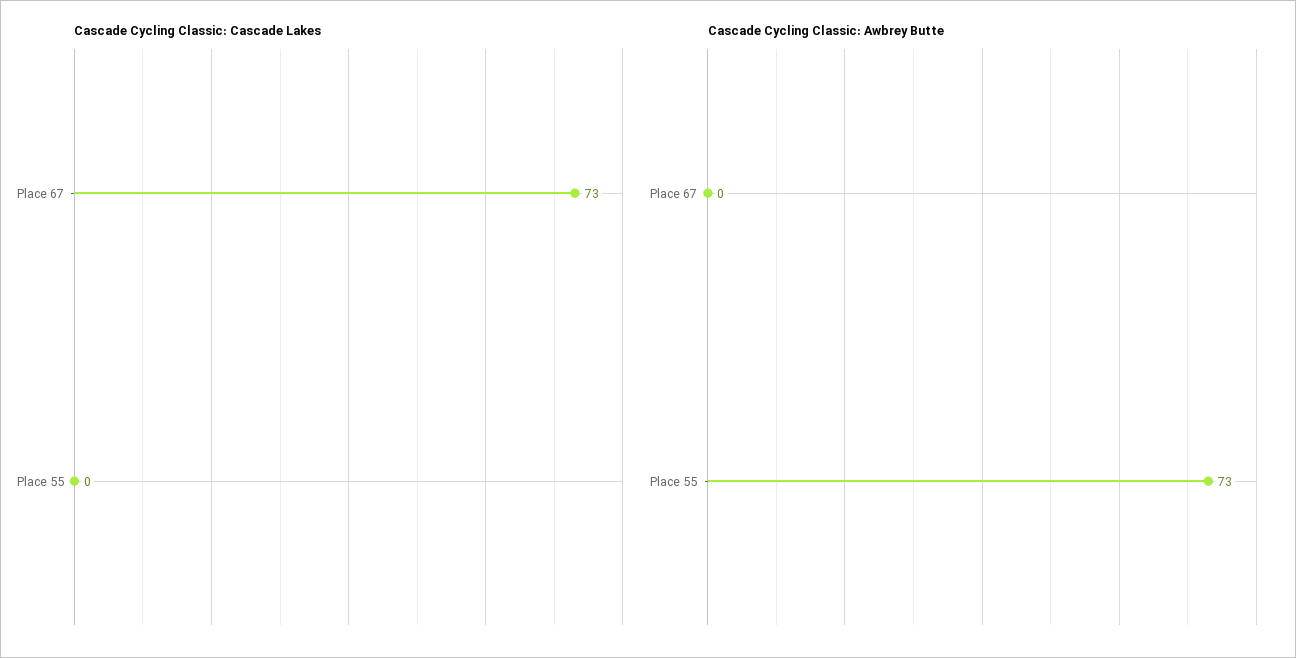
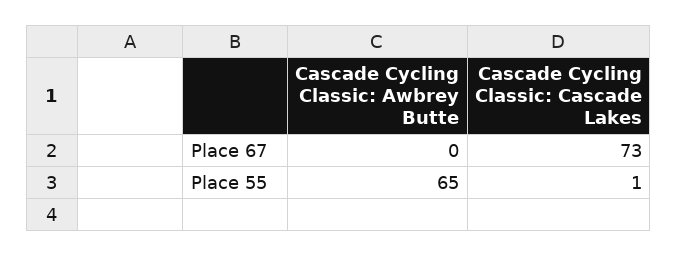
  {
    "Cascade Cycling Classic: Cascade Lakes": {
      "Place 67": 73,
-     "Place 55": 0
+     "Place 55": 1
    },
    "Cascade Cycling Classic: Awbrey Butte": {
      "Place 67": 0,
-     "Place 55": 73
+     "Place 55": 65
    }
  }

